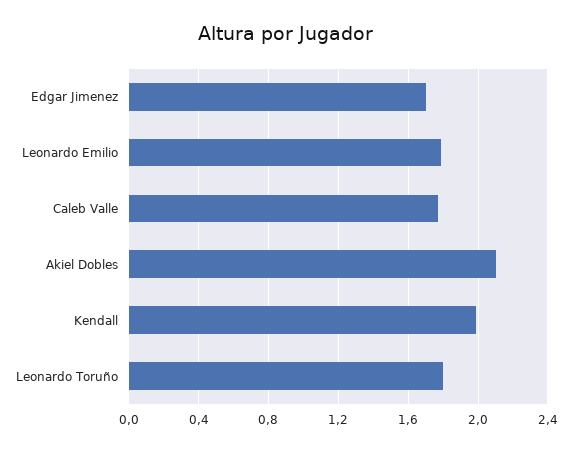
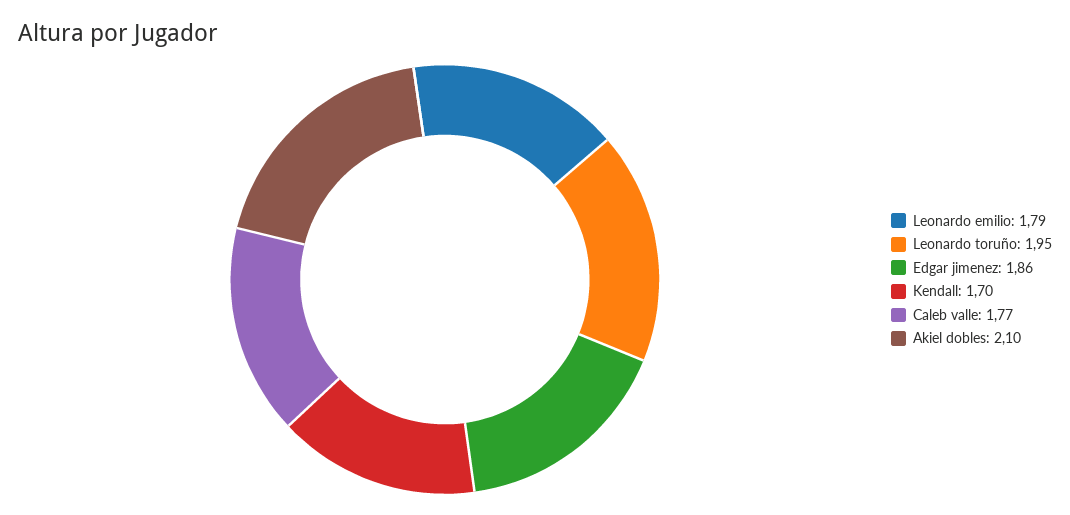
  {
-   "Edgar Jimenez": 1.7,
+   "Edgar Jimenez": 1.86,
    "Leonardo Emilio": 1.79,
    "Caleb Valle": 1.77,
    "Akiel Dobles": 2.1,
-   "Kendall": 2,
+   "Kendall": 1.7,
-   "Leonardo Toruño": 1.8
+   "Leonardo Toruño": 1.95
  }

